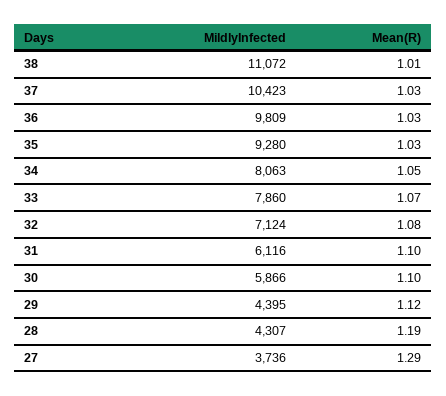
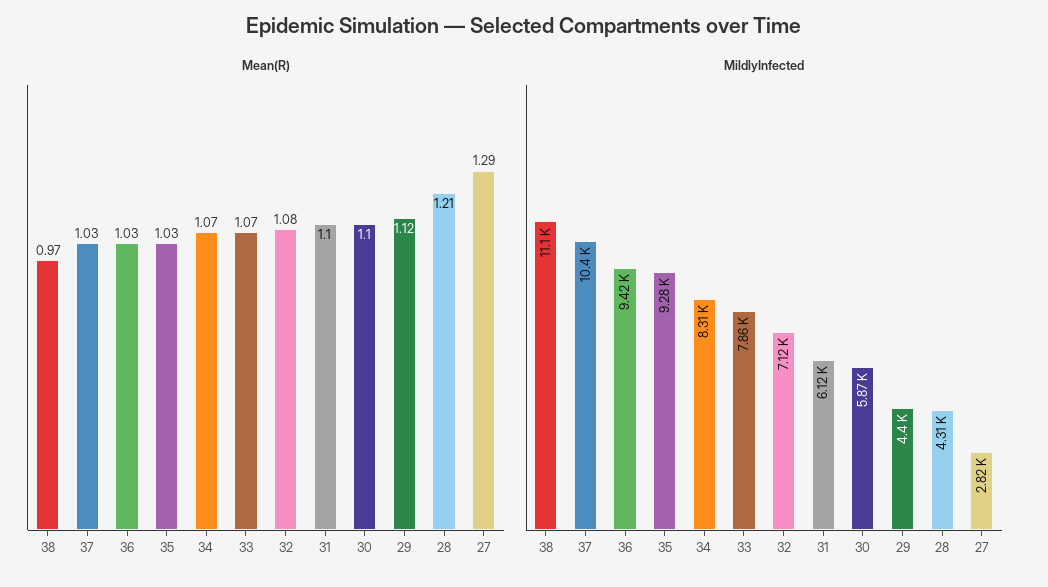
  {
    "MildlyInfected": {
      "38": 11072,
      "37": 10423,
-     "36": 9809,
+     "36": 9420,
      "35": 9280,
-     "34": 8063,
+     "34": 8310,
      "33": 7860,
      "32": 7124,
      "31": 6116,
      "30": 5866,
      "29": 4395,
      "28": 4307,
-     "27": 3736
+     "27": 2820
    },
    "Mean(R)": {
-     "38": 1.01,
+     "38": 0.97,
      "37": 1.03,
      "36": 1.03,
      "35": 1.03,
-     "34": 1.05,
+     "34": 1.07,
      "33": 1.07,
      "32": 1.08,
      "31": 1.1,
      "30": 1.1,
      "29": 1.12,
-     "28": 1.19,
+     "28": 1.21,
      "27": 1.29
    }
  }

